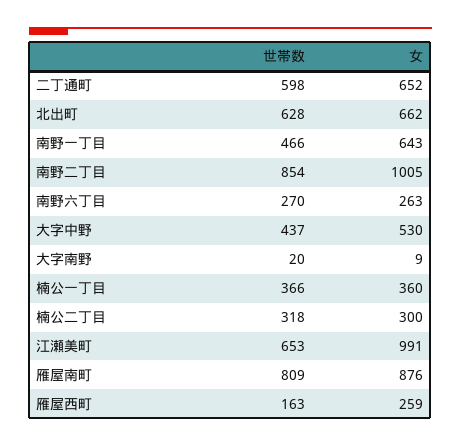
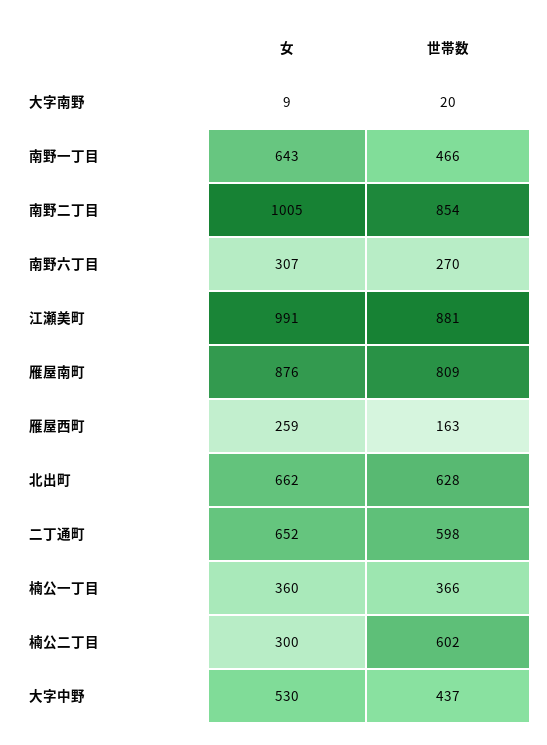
  {
    "世帯数": {
      "二丁通町": 598,
      "北出町": 628,
      "南野一丁目": 466,
      "南野二丁目": 854,
      "南野六丁目": 270,
      "大字中野": 437,
      "大字南野": 20,
      "楠公一丁目": 366,
-     "楠公二丁目": 318,
+     "楠公二丁目": 602,
-     "江瀬美町": 653,
+     "江瀬美町": 881,
      "雁屋南町": 809,
      "雁屋西町": 163
    },
    "女": {
      "二丁通町": 652,
      "北出町": 662,
      "南野一丁目": 643,
      "南野二丁目": 1005,
-     "南野六丁目": 263,
+     "南野六丁目": 307,
      "大字中野": 530,
      "大字南野": 9,
      "楠公一丁目": 360,
      "楠公二丁目": 300,
      "江瀬美町": 991,
      "雁屋南町": 876,
      "雁屋西町": 259
    }
  }

